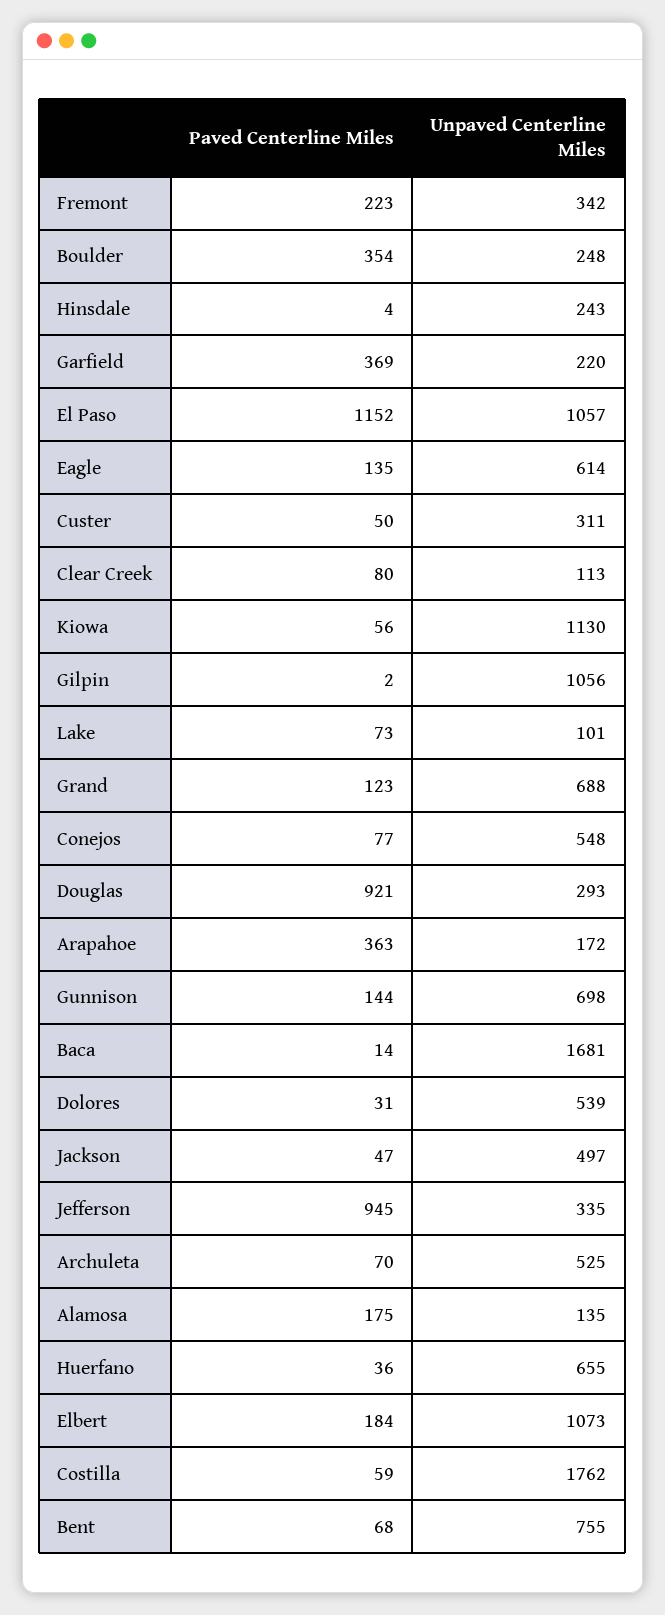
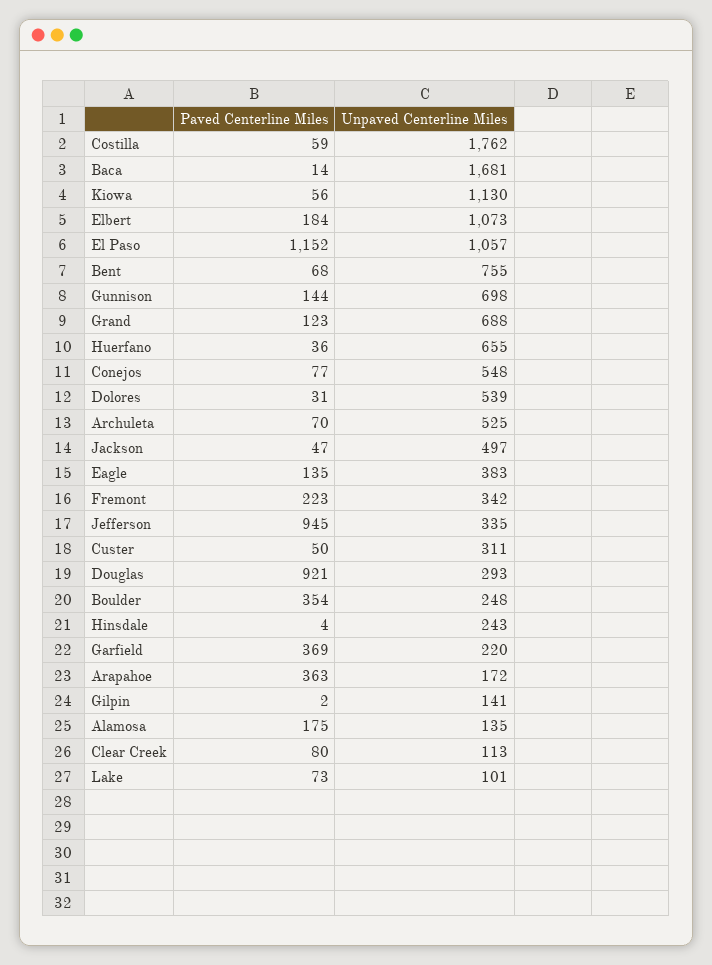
  {
    "Paved Centerline Miles": {
      "Fremont": 223,
      "Boulder": 354,
      "Hinsdale": 4,
      "Garfield": 369,
      "El Paso": 1152,
      "Eagle": 135,
      "Custer": 50,
      "Clear Creek": 80,
      "Kiowa": 56,
      "Gilpin": 2,
      "Lake": 73,
      "Grand": 123,
      "Conejos": 77,
      "Douglas": 921,
      "Arapahoe": 363,
      "Gunnison": 144,
      "Baca": 14,
      "Dolores": 31,
      "Jackson": 47,
      "Jefferson": 945,
      "Archuleta": 70,
      "Alamosa": 175,
      "Huerfano": 36,
      "Elbert": 184,
      "Costilla": 59,
      "Bent": 68
    },
    "Unpaved Centerline Miles": {
      "Fremont": 342,
      "Boulder": 248,
      "Hinsdale": 243,
      "Garfield": 220,
      "El Paso": 1057,
-     "Eagle": 614,
+     "Eagle": 383,
      "Custer": 311,
      "Clear Creek": 113,
      "Kiowa": 1130,
-     "Gilpin": 1056,
+     "Gilpin": 141,
      "Lake": 101,
      "Grand": 688,
      "Conejos": 548,
      "Douglas": 293,
      "Arapahoe": 172,
      "Gunnison": 698,
      "Baca": 1681,
      "Dolores": 539,
      "Jackson": 497,
      "Jefferson": 335,
      "Archuleta": 525,
      "Alamosa": 135,
      "Huerfano": 655,
      "Elbert": 1073,
      "Costilla": 1762,
      "Bent": 755
    }
  }

